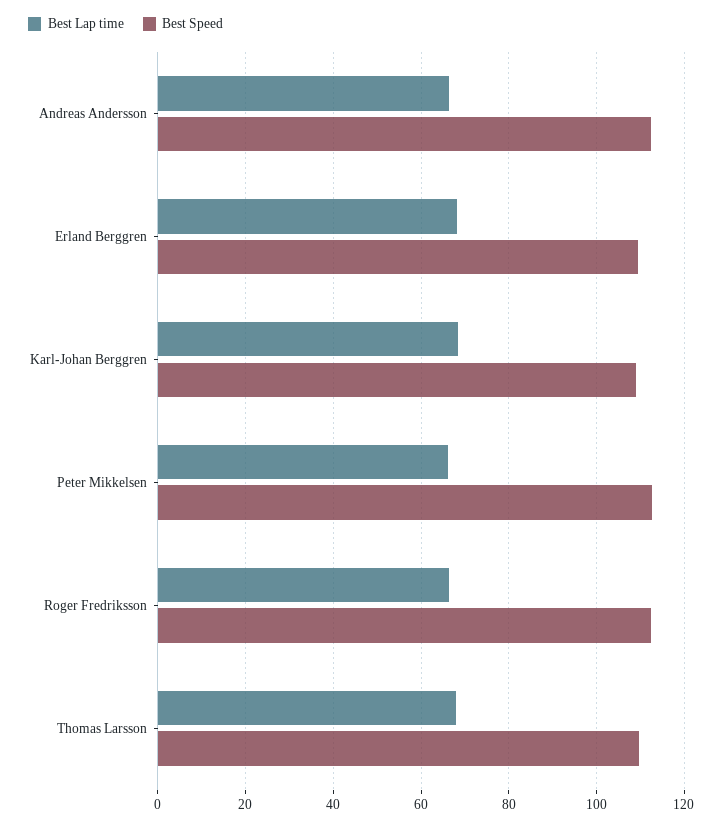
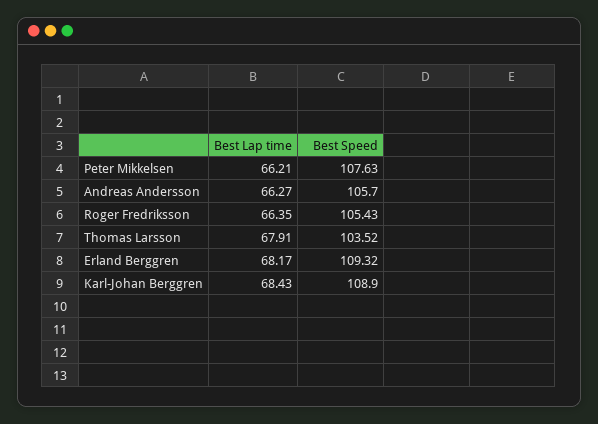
  {
    "Best Lap time": {
      "Andreas Andersson": 66.27,
      "Erland Berggren": 68.17,
      "Karl-Johan Berggren": 68.43,
      "Peter Mikkelsen": 66.21,
      "Roger Fredriksson": 66.35,
      "Thomas Larsson": 67.91
    },
    "Best Speed": {
-     "Andreas Andersson": 112,
+     "Andreas Andersson": 105.7,
      "Erland Berggren": 109.32,
      "Karl-Johan Berggren": 108.9,
-     "Peter Mikkelsen": 112,
+     "Peter Mikkelsen": 107.63,
-     "Roger Fredriksson": 112,
+     "Roger Fredriksson": 105.43,
-     "Thomas Larsson": 110
+     "Thomas Larsson": 103.52
    }
  }

